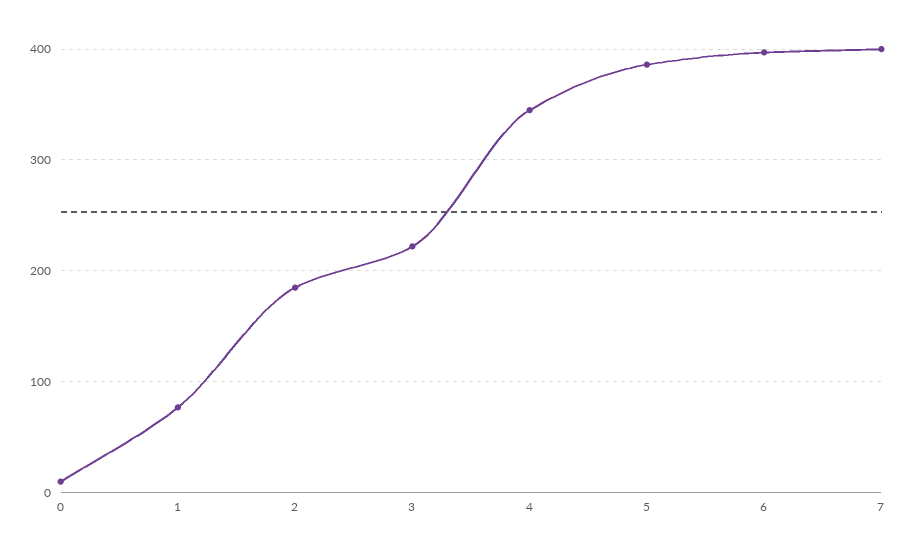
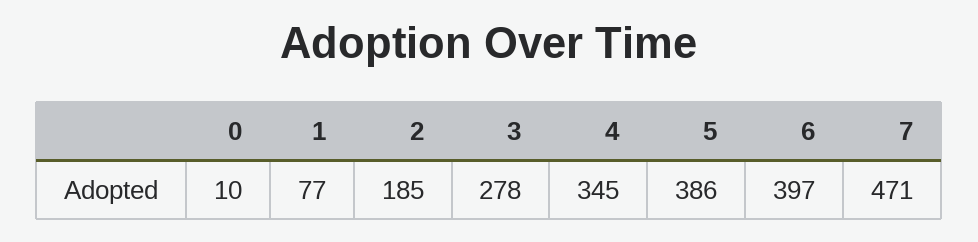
  {
    "0": 10,
    "1": 77,
    "2": 185,
-   "3": 220,
+   "3": 278,
    "4": 345,
    "5": 386,
    "6": 397,
-   "7": 400
+   "7": 471
  }

